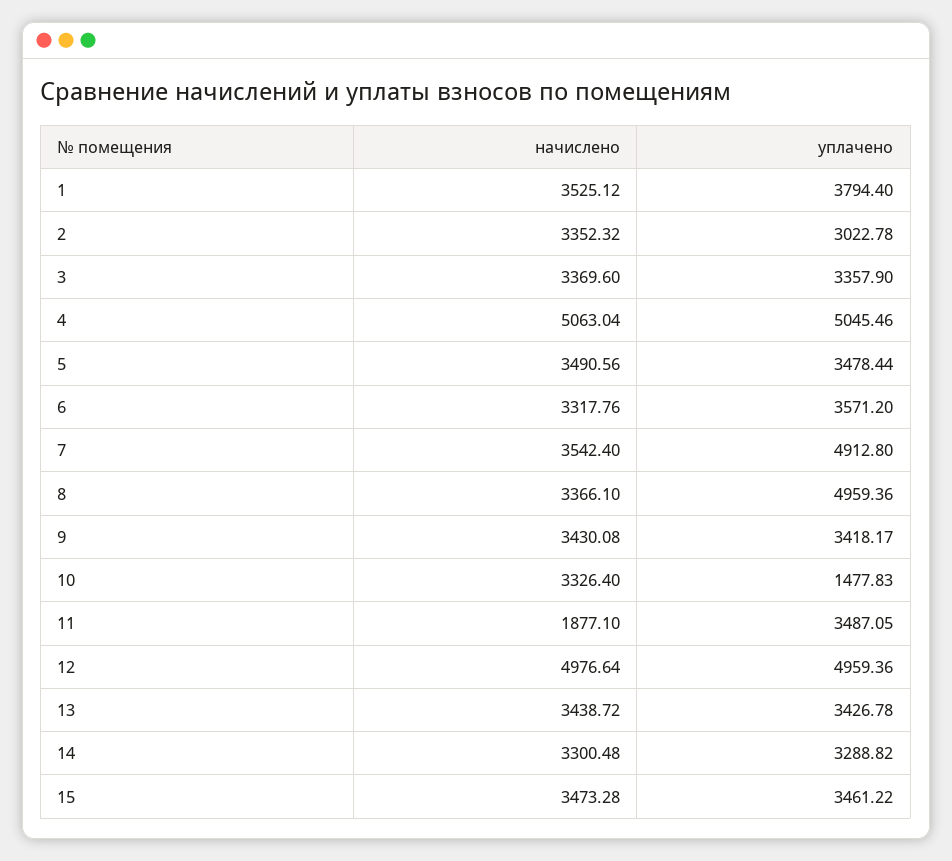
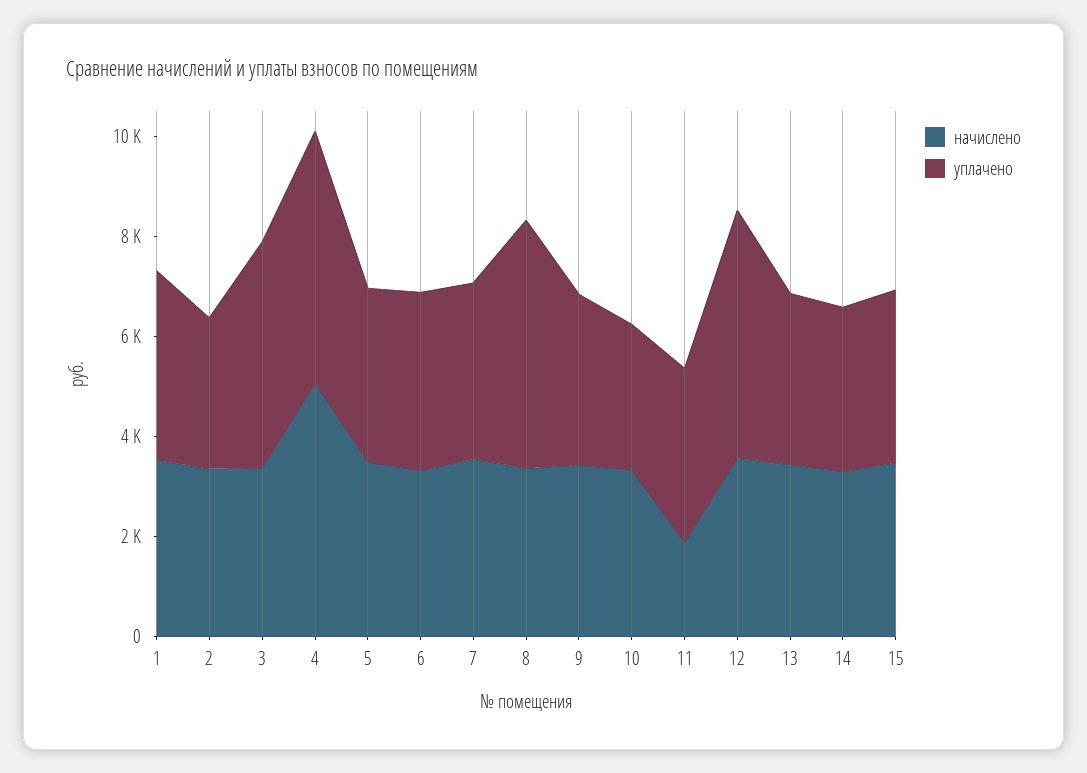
  {
    "начислено": {
      "1": 3525.12,
      "2": 3352.32,
      "3": 3369.6,
      "4": 5063.04,
      "5": 3490.56,
      "6": 3317.76,
      "7": 3542.4,
      "8": 3366.1,
      "9": 3430.08,
      "10": 3326.4,
      "11": 1877.1,
-     "12": 4976.64,
+     "12": 3500,
      "13": 3438.72,
      "14": 3300.48,
      "15": 3473.28
    },
    "уплачено": {
      "1": 3794.4,
      "2": 3022.78,
-     "3": 3357.9,
+     "3": 4500,
      "4": 5045.46,
      "5": 3478.44,
      "6": 3571.2,
-     "7": 4912.8,
+     "7": 3500,
      "8": 4959.36,
      "9": 3418.17,
-     "10": 1477.83,
+     "10": 3000,
      "11": 3487.05,
      "12": 4959.36,
      "13": 3426.78,
      "14": 3288.82,
      "15": 3461.22
    }
  }

